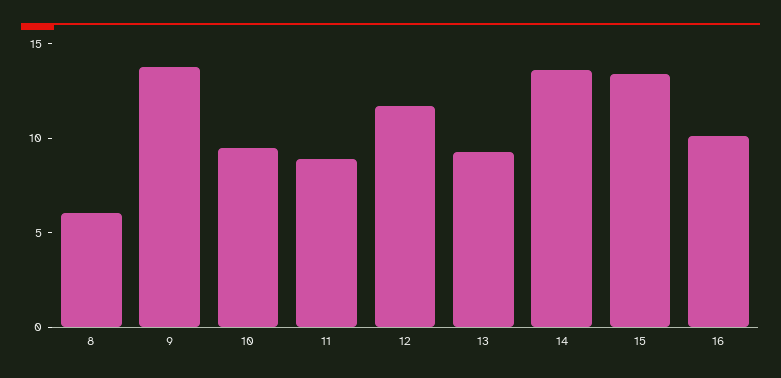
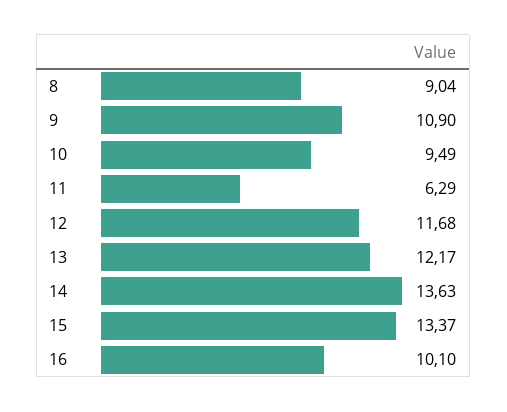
  {
-   "8": 6,
+   "8": 9.04,
-   "9": 14,
+   "9": 10.9,
    "10": 9.49,
-   "11": 9,
+   "11": 6.29,
    "12": 11.68,
-   "13": 9,
+   "13": 12.17,
    "14": 13.63,
    "15": 13.37,
    "16": 10.1
  }

